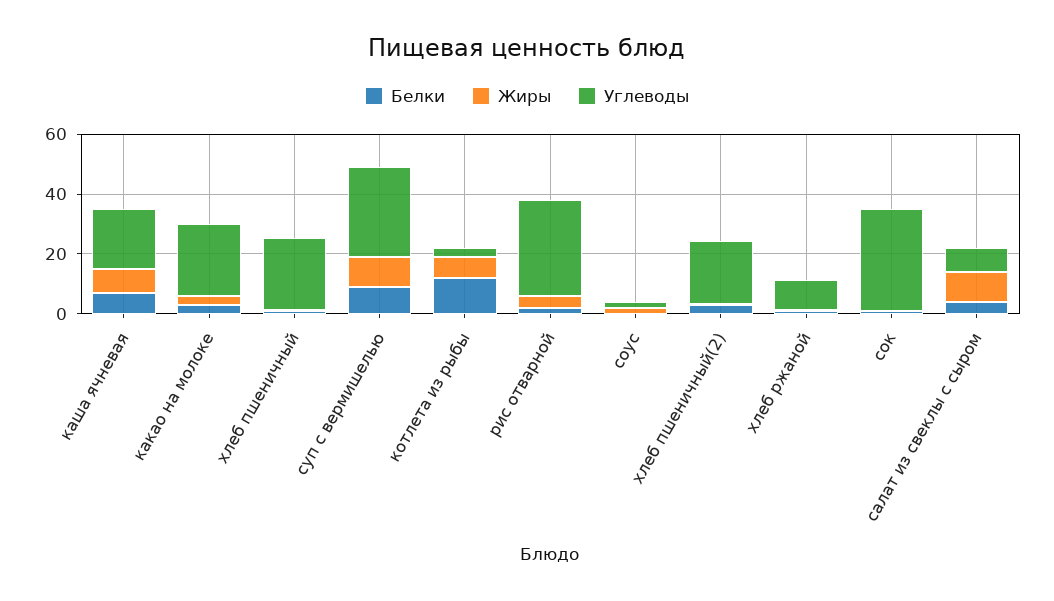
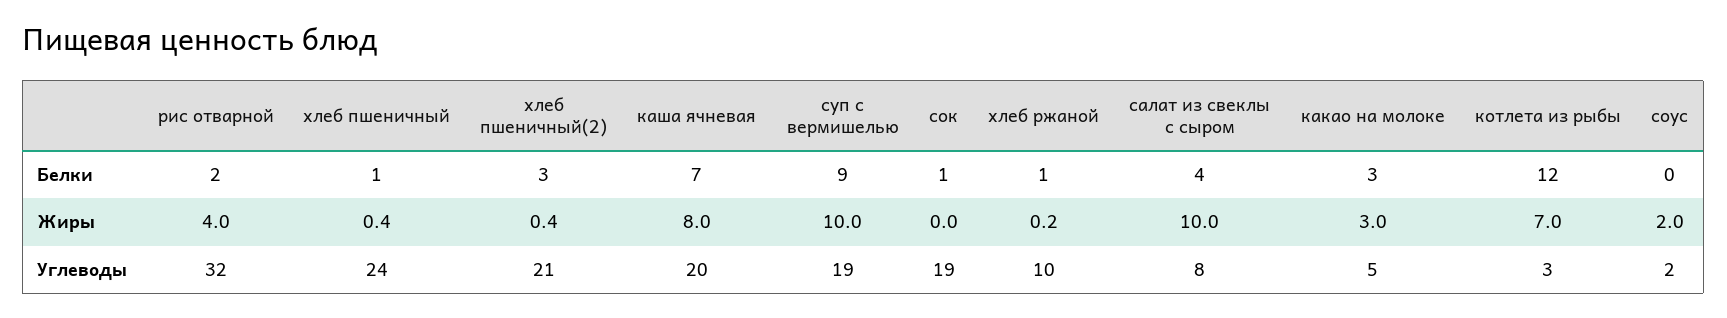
  {
    "Белки": {
      "каша ячневая": 7,
      "какао на молоке": 3,
      "хлеб пшеничный": 1,
      "суп с вермишелью": 9,
      "котлета из рыбы": 12,
      "рис отварной": 2,
      "соус": 0,
      "хлеб пшеничный(2)": 3,
      "хлеб ржаной": 1,
      "сок": 1,
      "салат из свеклы с сыром": 4
    },
    "Жиры": {
      "каша ячневая": 8,
      "какао на молоке": 3,
      "хлеб пшеничный": 0.4,
      "суп с вермишелью": 10,
      "котлета из рыбы": 7,
      "рис отварной": 4,
      "соус": 2,
      "хлеб пшеничный(2)": 0.4,
      "хлеб ржаной": 0.2,
      "сок": 0,
      "салат из свеклы с сыром": 10
    },
    "Углеводы": {
      "каша ячневая": 20,
-     "какао на молоке": 25,
+     "какао на молоке": 5,
      "хлеб пшеничный": 24,
-     "суп с вермишелью": 30,
+     "суп с вермишелью": 19,
      "котлета из рыбы": 3,
      "рис отварной": 32,
      "соус": 2,
      "хлеб пшеничный(2)": 21,
      "хлеб ржаной": 10,
-     "сок": 35,
+     "сок": 19,
      "салат из свеклы с сыром": 8
    }
  }

